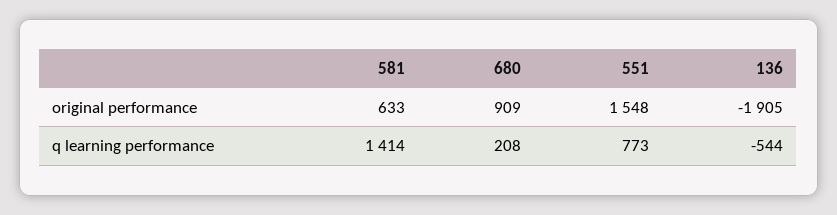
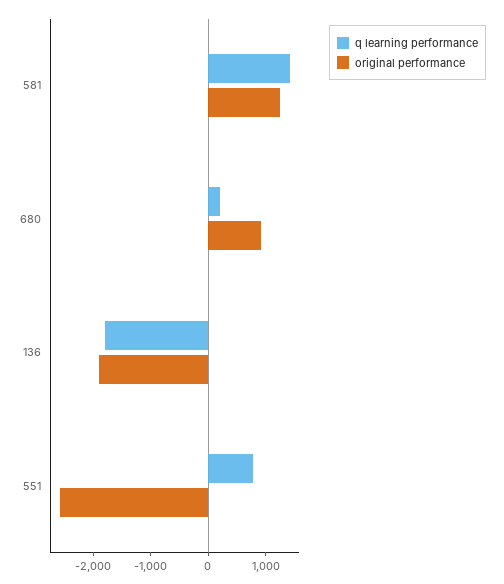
  {
    "original performance": {
-     "581": 633,
+     "581": 1200,
      "680": 909,
-     "551": 1548,
+     "551": -2600,
      "136": -1905
    },
    "q learning performance": {
      "581": 1414,
      "680": 208,
      "551": 773,
-     "136": -544
+     "136": -1800
    }
  }

